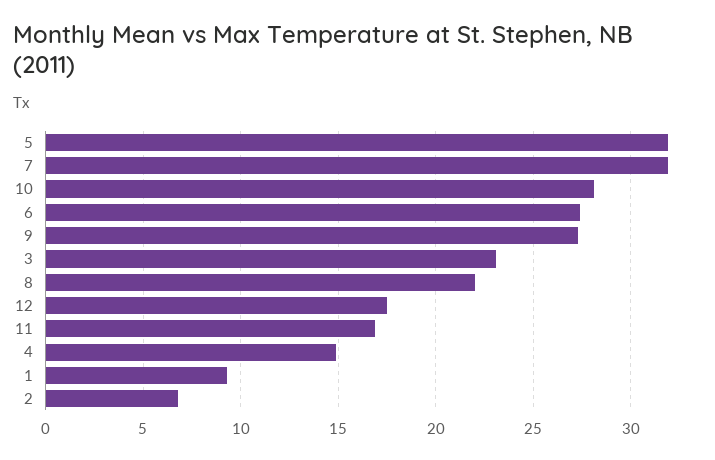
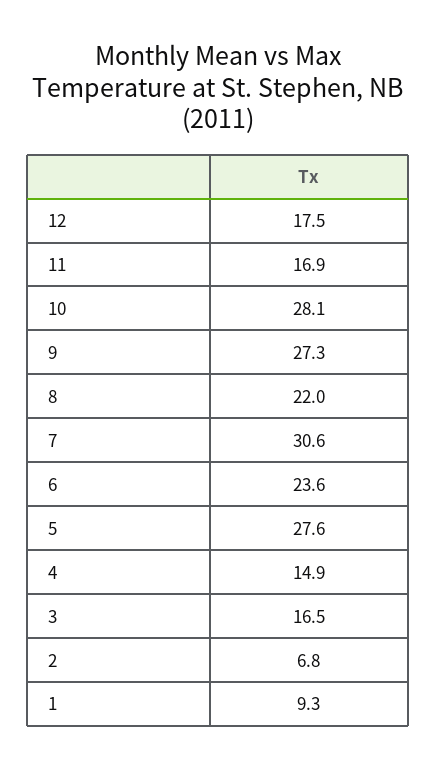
  {
-   "5": 32,
+   "5": 27.6,
-   "7": 32,
+   "7": 30.6,
    "10": 28.1,
-   "6": 27.5,
+   "6": 23.6,
    "9": 27.3,
-   "3": 23,
+   "3": 16.5,
    "8": 22,
    "12": 17.5,
    "11": 16.9,
    "4": 14.9,
    "1": 9.3,
    "2": 6.8
  }

